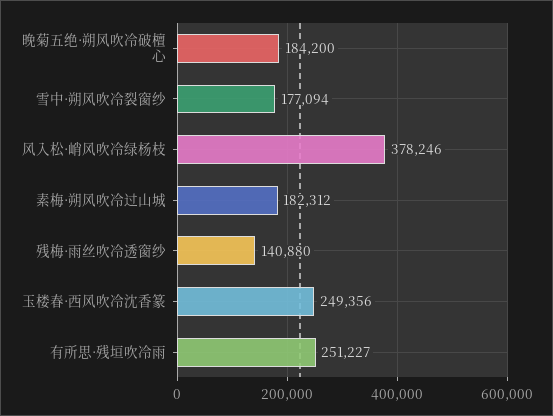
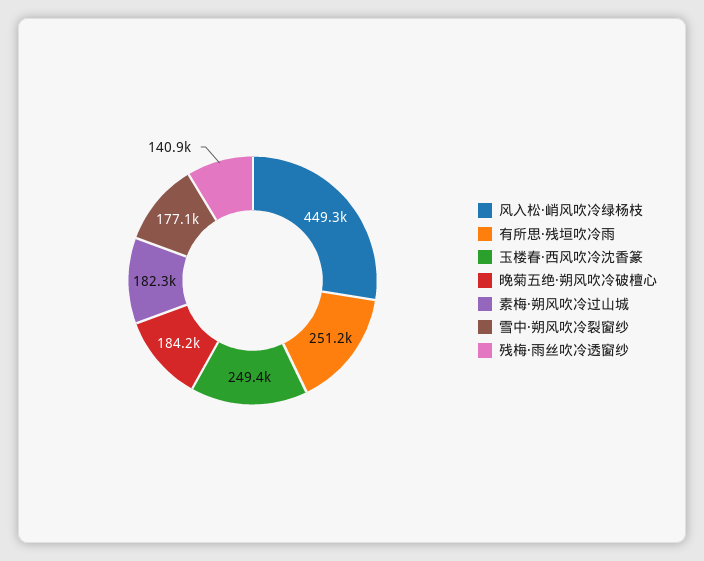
  {
    "晚菊五绝·朔风吹冷破檀心": 184200,
    "雪中·朔风吹冷裂窗纱": 177094,
-   "风入松·峭风吹冷绿杨枝": 378246,
+   "风入松·峭风吹冷绿杨枝": 449300,
    "素梅·朔风吹冷过山城": 182312,
    "残梅·雨丝吹冷透窗纱": 140880,
    "玉楼春·西风吹冷沈香篆": 249356,
    "有所思·残垣吹冷雨": 251227
  }

